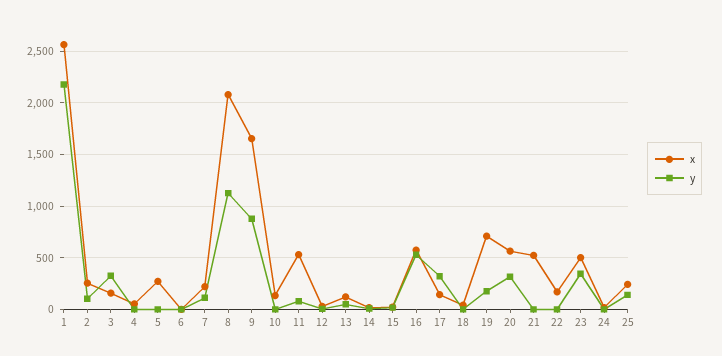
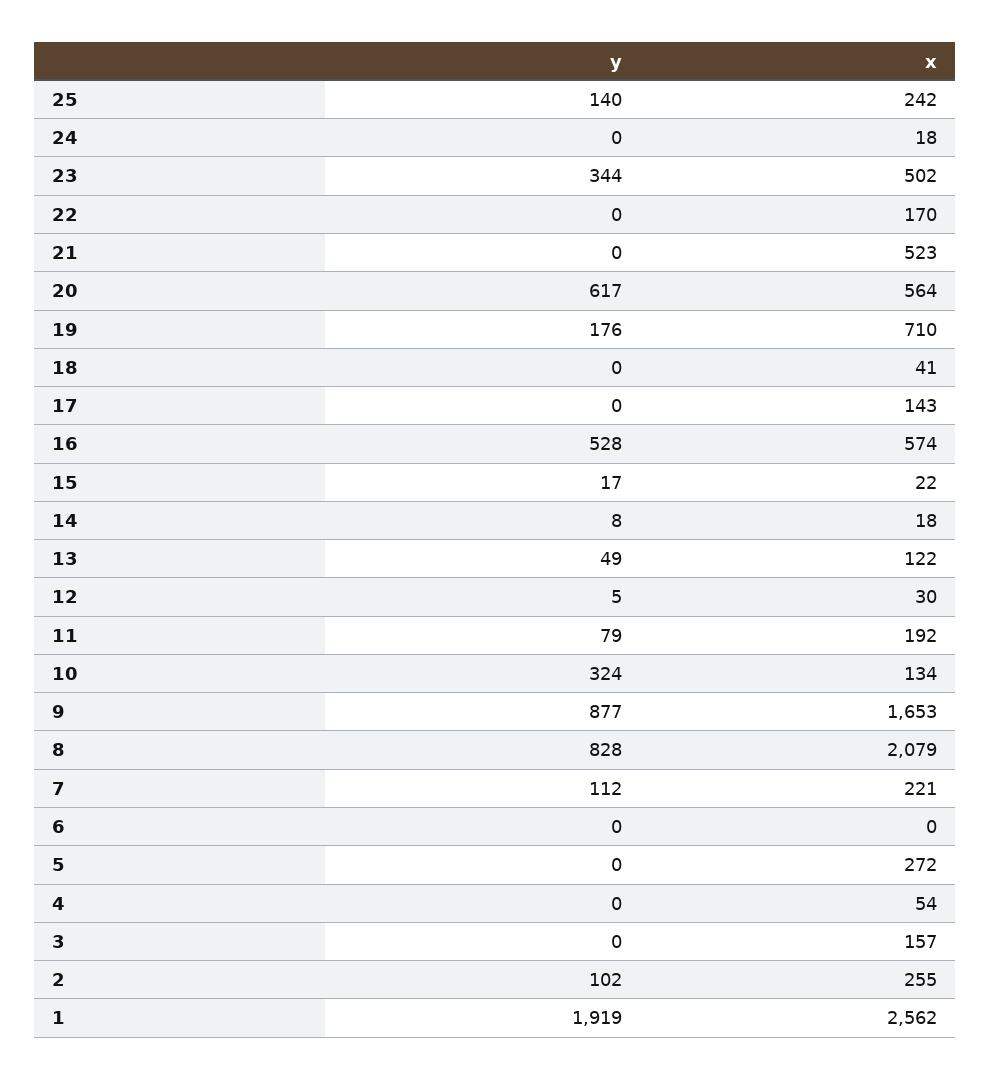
  {
    "x": {
      "1": 2562,
      "2": 255,
      "3": 157,
      "4": 54,
      "5": 272,
      "6": 0,
      "7": 221,
      "8": 2079,
      "9": 1653,
      "10": 134,
-     "11": 500,
+     "11": 192,
      "12": 30,
      "13": 122,
      "14": 18,
      "15": 22,
      "16": 574,
      "17": 143,
      "18": 41,
      "19": 710,
      "20": 564,
      "21": 523,
      "22": 170,
      "23": 502,
      "24": 18,
      "25": 242
    },
    "y": {
-     "1": 2200,
+     "1": 1919,
      "2": 102,
-     "3": 300,
+     "3": 0,
      "4": 0,
      "5": 0,
      "6": 0,
      "7": 112,
-     "8": 1100,
+     "8": 828,
      "9": 877,
-     "10": 0,
+     "10": 324,
      "11": 79,
      "12": 5,
      "13": 49,
      "14": 8,
      "15": 17,
      "16": 528,
-     "17": 300,
+     "17": 0,
      "18": 0,
      "19": 176,
-     "20": 300,
+     "20": 617,
      "21": 0,
      "22": 0,
      "23": 344,
      "24": 0,
      "25": 140
    }
  }

